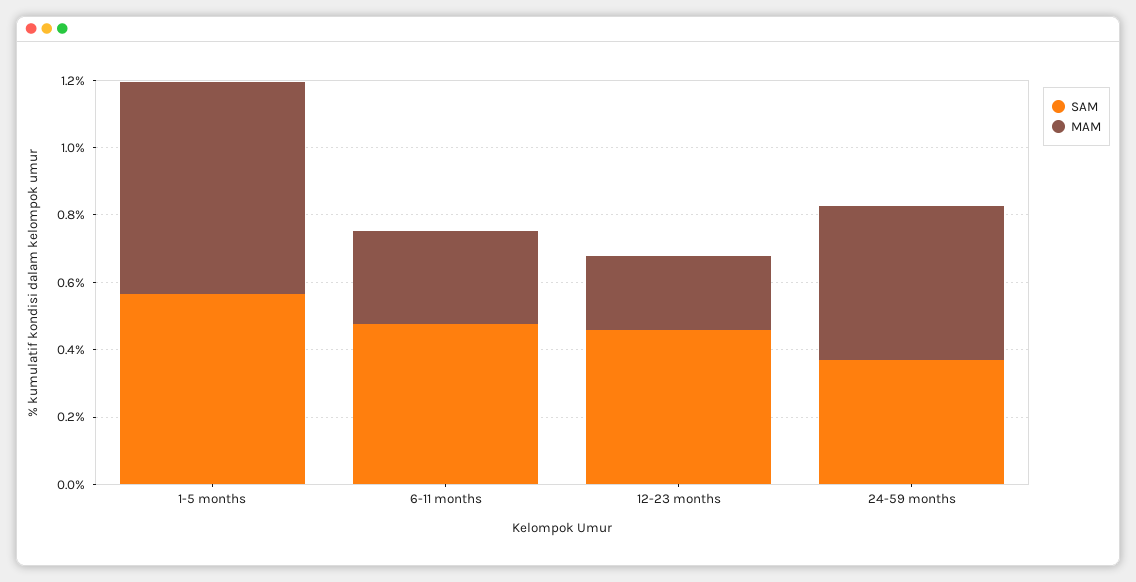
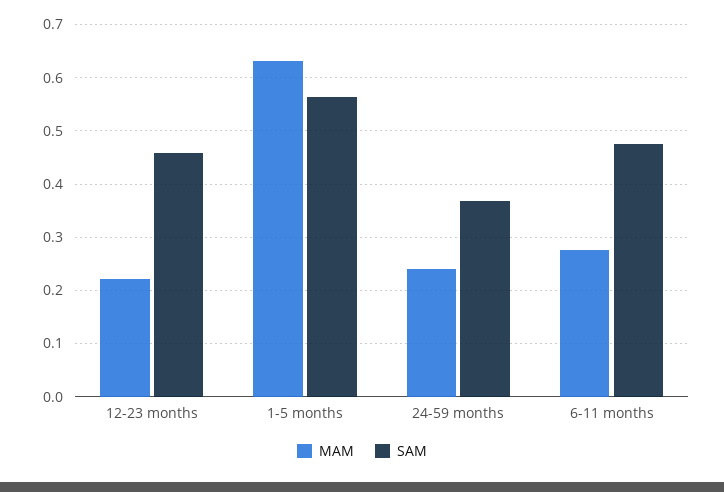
  {
    "SAM": {
      "1-5 months": 0.56,
      "6-11 months": 0.48,
      "12-23 months": 0.46,
      "24-59 months": 0.36
    },
    "MAM": {
      "1-5 months": 0.64,
      "6-11 months": 0.28,
      "12-23 months": 0.22,
-     "24-59 months": 0.45
+     "24-59 months": 0.24
    }
  }

